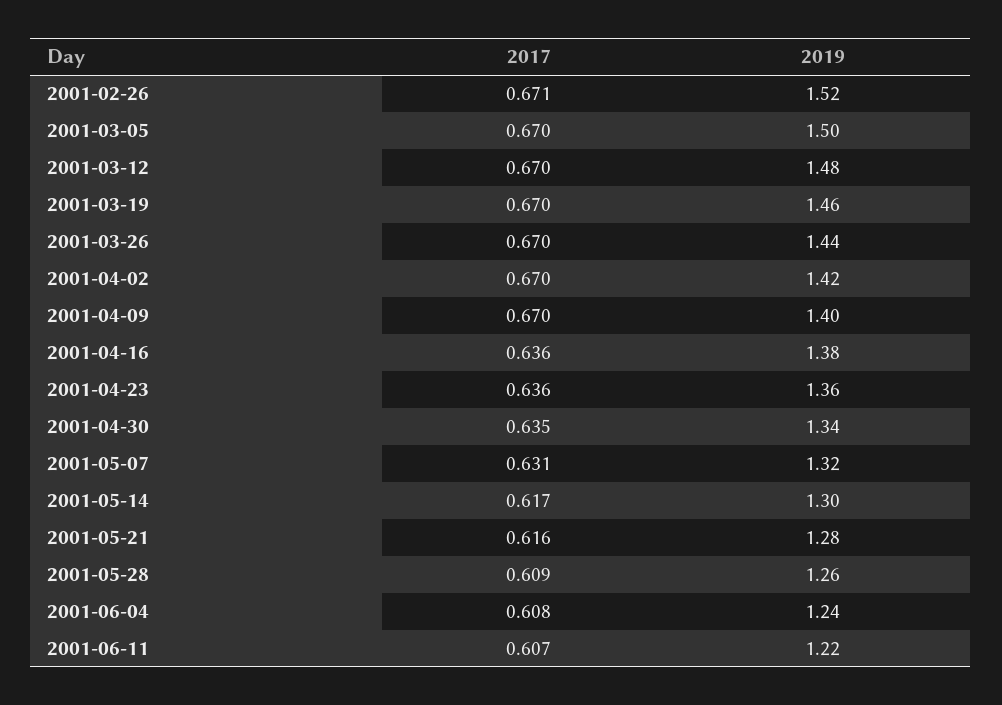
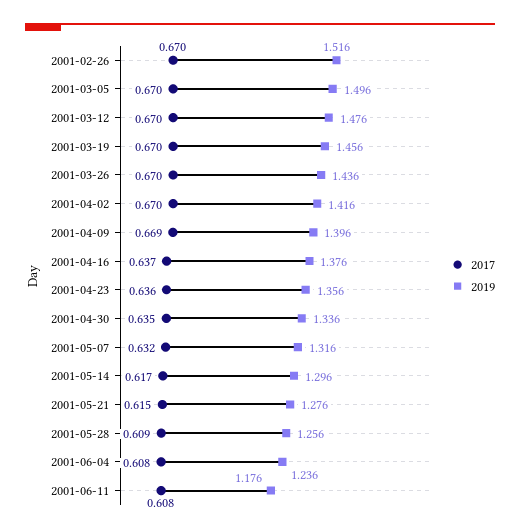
  {
    "2017": {
-     "2001-02-26": 0.671,
+     "2001-02-26": 0.67,
      "2001-03-05": 0.67,
      "2001-03-12": 0.67,
      "2001-03-19": 0.67,
      "2001-03-26": 0.67,
      "2001-04-02": 0.67,
-     "2001-04-09": 0.67,
+     "2001-04-09": 0.669,
-     "2001-04-16": 0.636,
+     "2001-04-16": 0.637,
      "2001-04-23": 0.636,
      "2001-04-30": 0.635,
-     "2001-05-07": 0.631,
+     "2001-05-07": 0.632,
      "2001-05-14": 0.617,
-     "2001-05-21": 0.616,
+     "2001-05-21": 0.615,
      "2001-05-28": 0.609,
      "2001-06-04": 0.608,
-     "2001-06-11": 0.607
+     "2001-06-11": 0.608
    },
    "2019": {
      "2001-02-26": 1.516,
      "2001-03-05": 1.496,
      "2001-03-12": 1.476,
      "2001-03-19": 1.456,
      "2001-03-26": 1.436,
      "2001-04-02": 1.416,
      "2001-04-09": 1.396,
      "2001-04-16": 1.376,
      "2001-04-23": 1.356,
      "2001-04-30": 1.336,
      "2001-05-07": 1.316,
      "2001-05-14": 1.296,
      "2001-05-21": 1.276,
      "2001-05-28": 1.256,
      "2001-06-04": 1.236,
-     "2001-06-11": 1.22
+     "2001-06-11": 1.176
    }
  }

